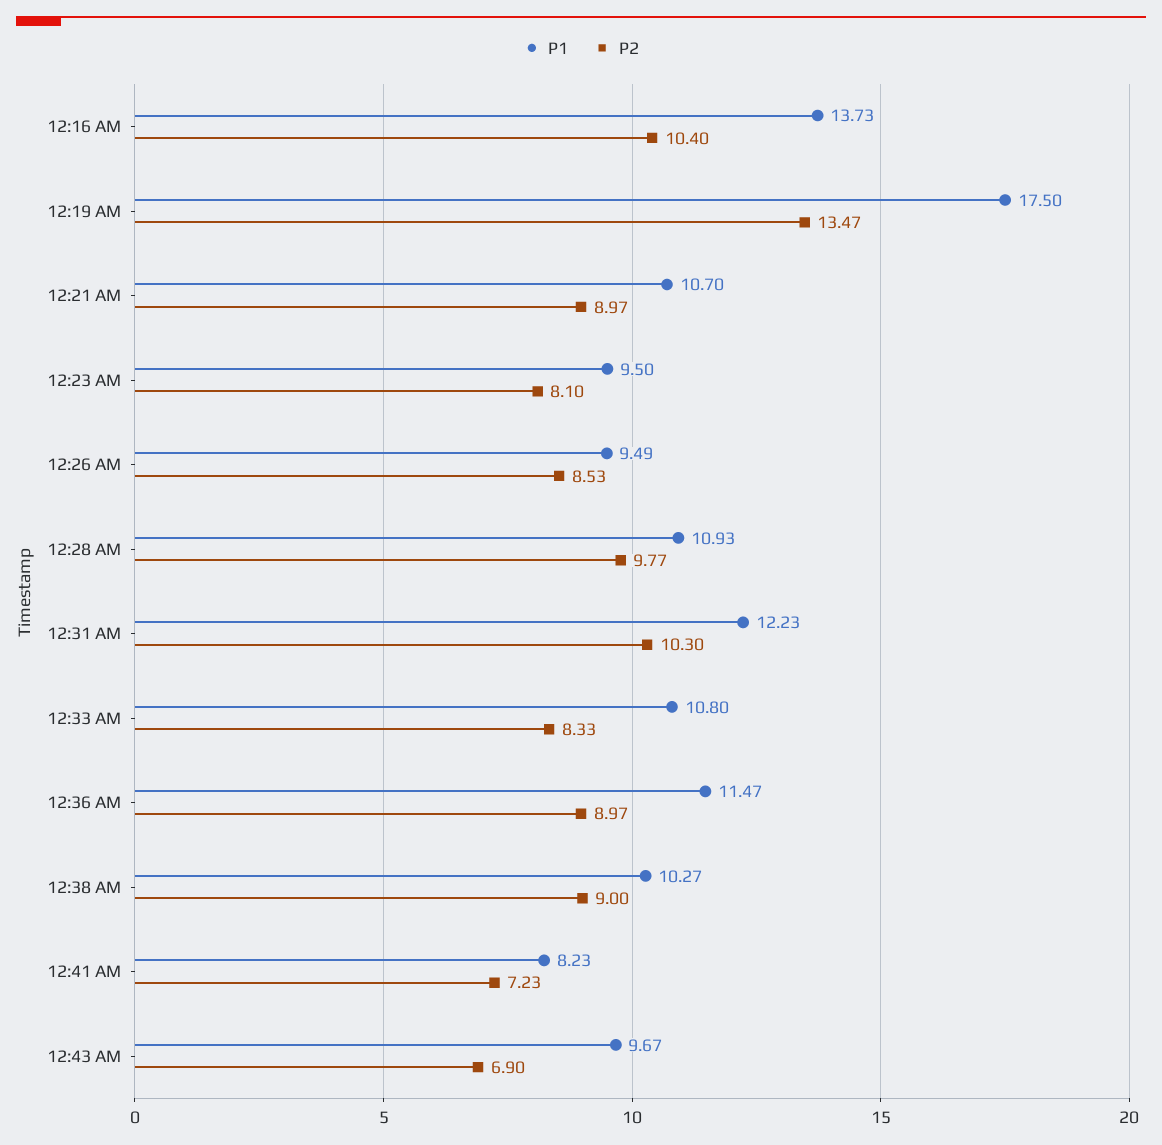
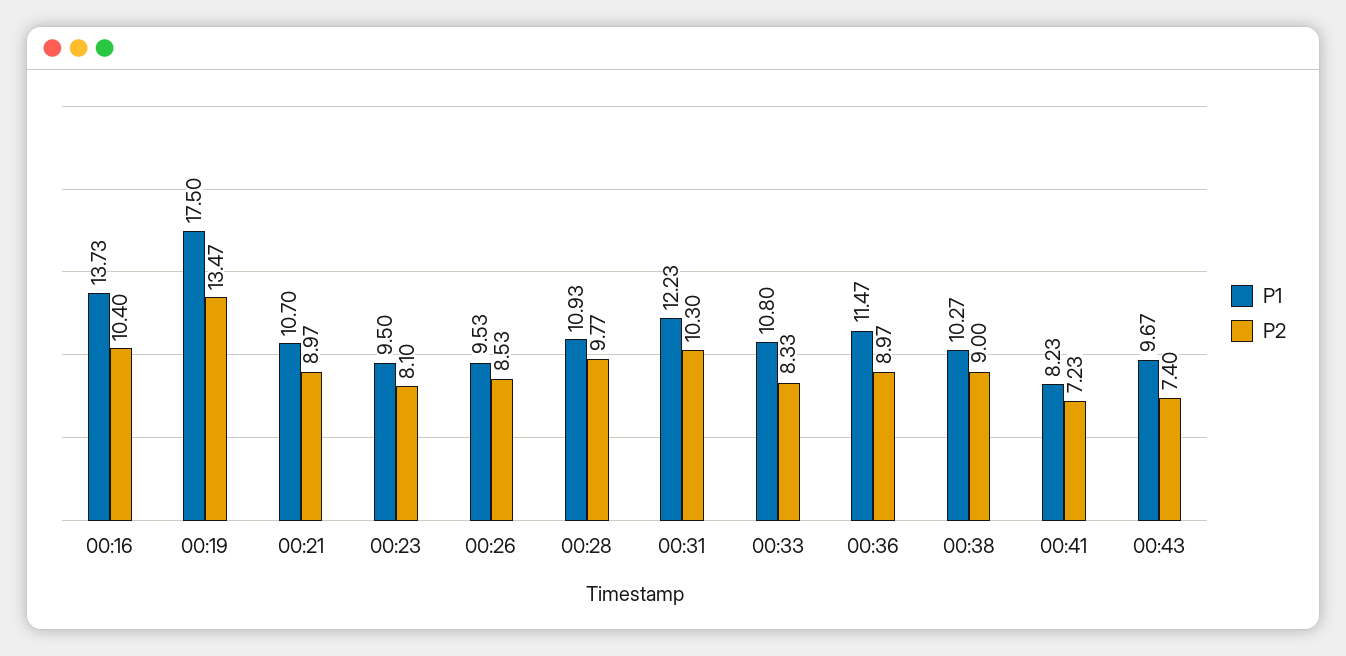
  {
    "P1": {
      "12:16 AM": 13.73,
      "12:19 AM": 17.5,
      "12:21 AM": 10.7,
      "12:23 AM": 9.5,
-     "12:26 AM": 9.49,
+     "12:26 AM": 9.53,
      "12:28 AM": 10.93,
      "12:31 AM": 12.23,
      "12:33 AM": 10.8,
      "12:36 AM": 11.47,
      "12:38 AM": 10.27,
      "12:41 AM": 8.23,
      "12:43 AM": 9.67
    },
    "P2": {
      "12:16 AM": 10.4,
      "12:19 AM": 13.47,
      "12:21 AM": 8.97,
      "12:23 AM": 8.1,
      "12:26 AM": 8.53,
      "12:28 AM": 9.77,
      "12:31 AM": 10.3,
      "12:33 AM": 8.33,
      "12:36 AM": 8.97,
      "12:38 AM": 9,
      "12:41 AM": 7.23,
-     "12:43 AM": 6.9
+     "12:43 AM": 7.4
    }
  }

